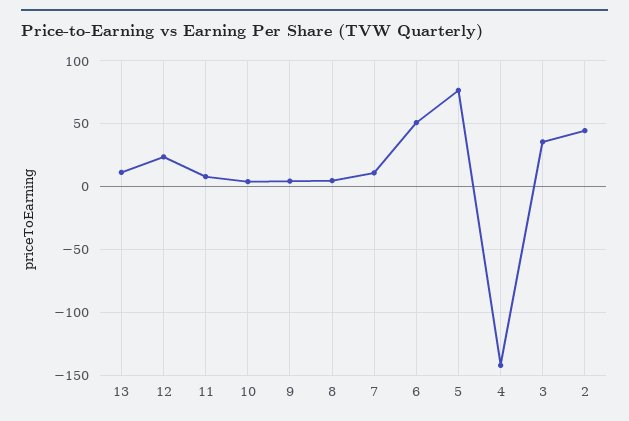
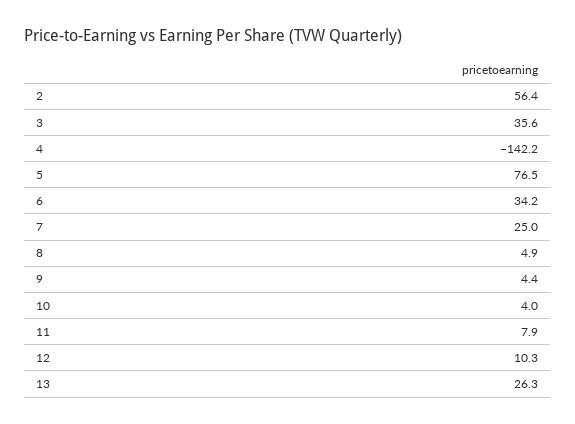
  {
-   "13": 10,
+   "13": 26.3,
-   "12": 25,
+   "12": 10.3,
    "11": 7.9,
    "10": 4,
    "9": 4.4,
    "8": 4.9,
-   "7": 10,
+   "7": 25,
-   "6": 50,
+   "6": 34.2,
    "5": 76.5,
    "4": -142.2,
    "3": 35.6,
-   "2": 45
+   "2": 56.4
  }

